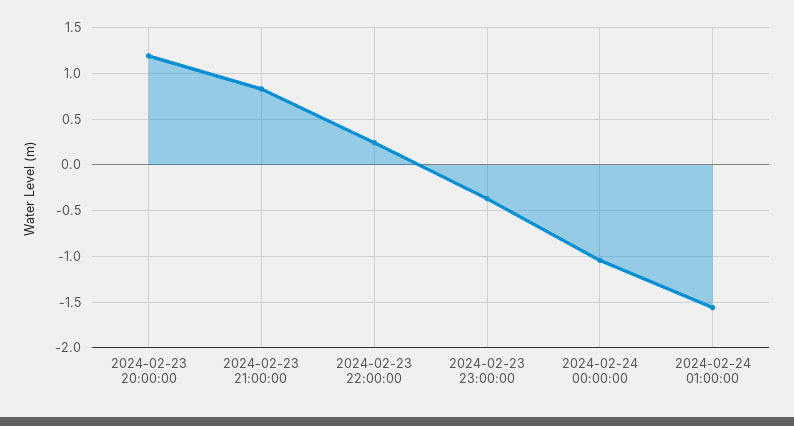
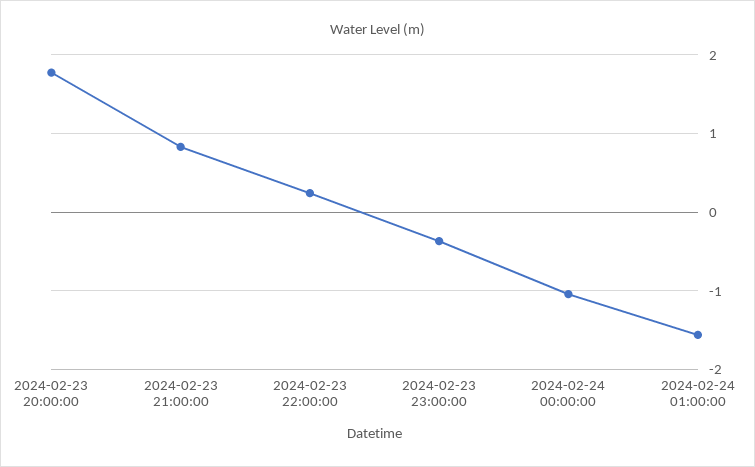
  {
-   "2024-02-23 20:00:00": 1.2,
+   "2024-02-23 20:00:00": 1.8,
    "2024-02-23 21:00:00": 0.8,
    "2024-02-23 22:00:00": 0.2,
    "2024-02-23 23:00:00": -0.4,
    "2024-02-24 00:00:00": -1,
    "2024-02-24 01:00:00": -1.6
  }

